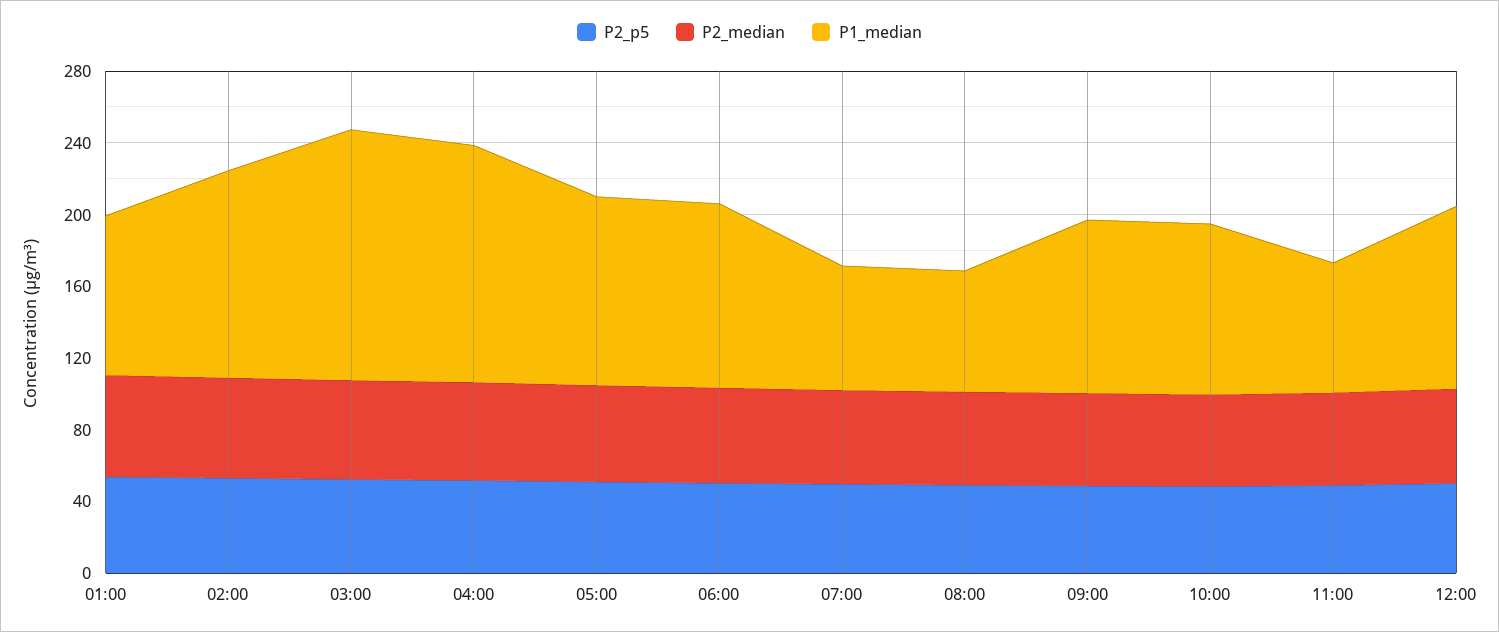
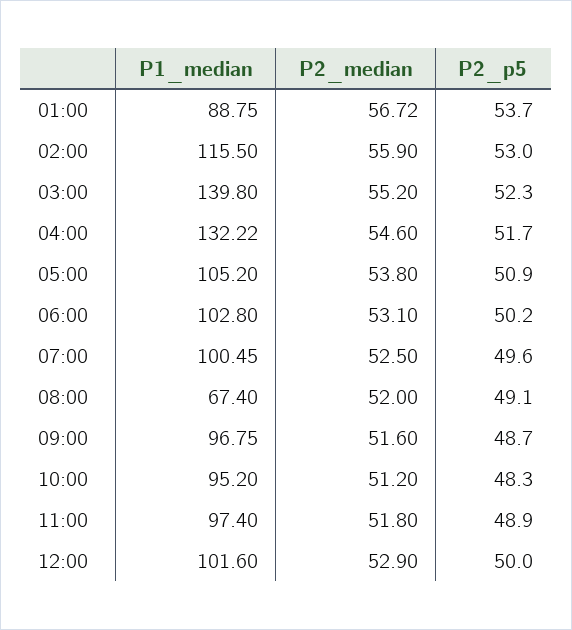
  {
    "P2_p5": {
      "01:00": 53.7,
      "02:00": 53,
      "03:00": 52.3,
      "04:00": 51.7,
      "05:00": 50.9,
      "06:00": 50.2,
      "07:00": 49.6,
      "08:00": 49.1,
      "09:00": 48.7,
      "10:00": 48.3,
      "11:00": 48.9,
      "12:00": 50
    },
    "P2_median": {
      "01:00": 56.72,
      "02:00": 55.9,
      "03:00": 55.2,
      "04:00": 54.6,
      "05:00": 53.8,
      "06:00": 53.1,
      "07:00": 52.5,
      "08:00": 52,
      "09:00": 51.6,
      "10:00": 51.2,
      "11:00": 51.8,
      "12:00": 52.9
    },
    "P1_median": {
      "01:00": 88.75,
      "02:00": 115.5,
      "03:00": 139.8,
      "04:00": 132.22,
      "05:00": 105.2,
      "06:00": 102.8,
-     "07:00": 70,
+     "07:00": 100.45,
      "08:00": 67.4,
      "09:00": 96.75,
      "10:00": 95.2,
-     "11:00": 70,
+     "11:00": 97.4,
      "12:00": 101.6
    }
  }

